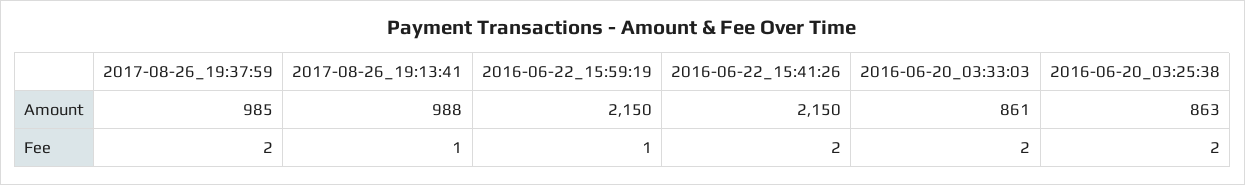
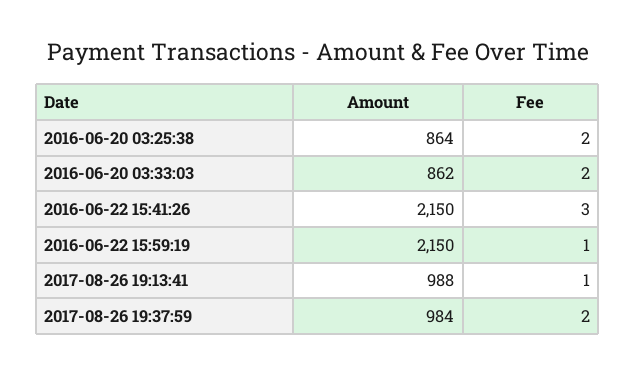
  {
    "2017-08-26_19:37:59": {
-     "Amount": 985,
+     "Amount": 984,
      "Fee": 2
    },
    "2017-08-26_19:13:41": {
      "Amount": 988,
      "Fee": 1
    },
    "2016-06-22_15:59:19": {
      "Amount": 2150,
      "Fee": 1
    },
    "2016-06-22_15:41:26": {
      "Amount": 2150,
-     "Fee": 2
+     "Fee": 3
    },
    "2016-06-20_03:33:03": {
-     "Amount": 861,
+     "Amount": 862,
      "Fee": 2
    },
    "2016-06-20_03:25:38": {
-     "Amount": 863,
+     "Amount": 864,
      "Fee": 2
    }
  }

